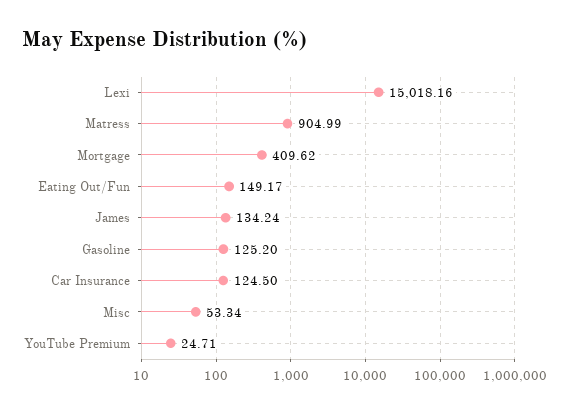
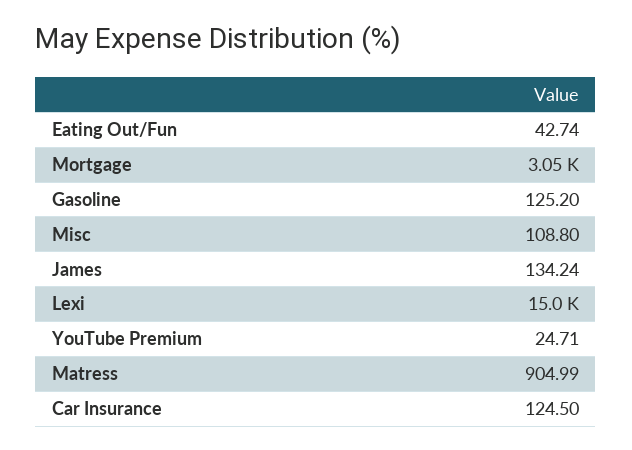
  {
    "Lexi": 15018.16,
    "Matress": 904.99,
-   "Mortgage": 409.62,
+   "Mortgage": 3050,
-   "Eating Out/Fun": 149.17,
+   "Eating Out/Fun": 42.74,
    "James": 134.24,
    "Gasoline": 125.2,
    "Car Insurance": 124.5,
-   "Misc": 53.34,
+   "Misc": 108.8,
    "YouTube Premium": 24.71
  }

